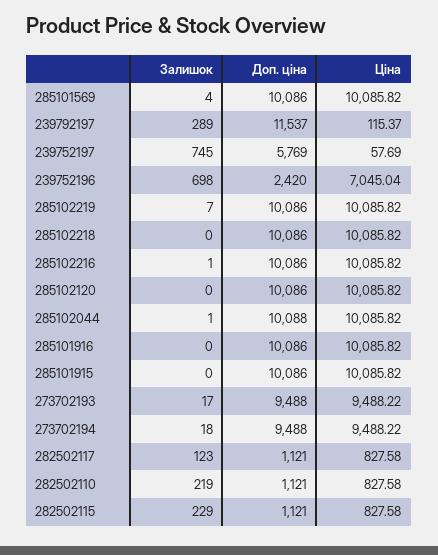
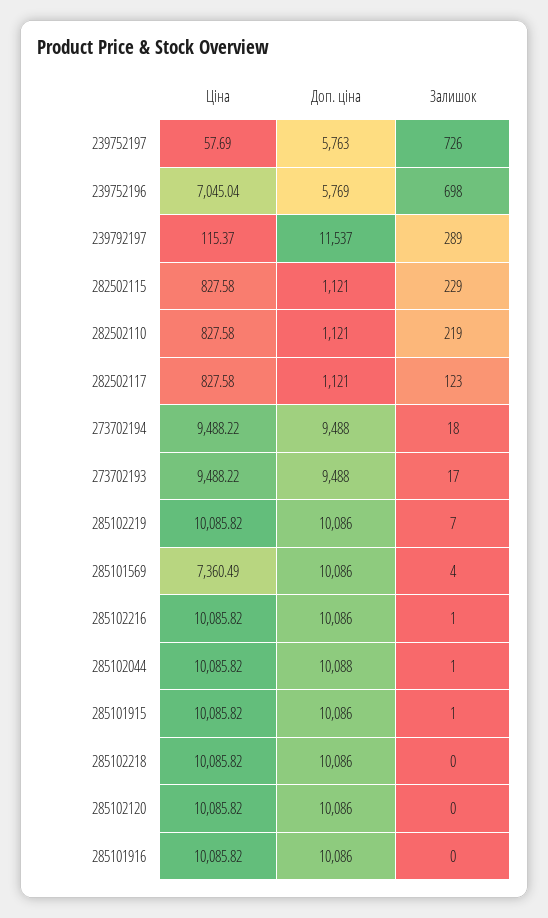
  {
    "Залишок": {
      "285101569": 4,
      "239792197": 289,
-     "239752197": 745,
+     "239752197": 726,
      "239752196": 698,
      "285102219": 7,
      "285102218": 0,
      "285102216": 1,
      "285102120": 0,
      "285102044": 1,
      "285101916": 0,
-     "285101915": 0,
+     "285101915": 1,
      "273702193": 17,
      "273702194": 18,
      "282502117": 123,
      "282502110": 219,
      "282502115": 229
    },
    "Доп. ціна": {
      "285101569": 10086,
      "239792197": 11537,
-     "239752197": 5769,
+     "239752197": 5763,
-     "239752196": 2420,
+     "239752196": 5769,
      "285102219": 10086,
      "285102218": 10086,
      "285102216": 10086,
      "285102120": 10086,
      "285102044": 10088,
      "285101916": 10086,
      "285101915": 10086,
      "273702193": 9488,
      "273702194": 9488,
      "282502117": 1121,
      "282502110": 1121,
      "282502115": 1121
    },
    "Ціна": {
-     "285101569": 10085.82,
+     "285101569": 7360.49,
      "239792197": 115.37,
      "239752197": 57.69,
      "239752196": 7045.04,
      "285102219": 10085.82,
      "285102218": 10085.82,
      "285102216": 10085.82,
      "285102120": 10085.82,
      "285102044": 10085.82,
      "285101916": 10085.82,
      "285101915": 10085.82,
      "273702193": 9488.22,
      "273702194": 9488.22,
      "282502117": 827.58,
      "282502110": 827.58,
      "282502115": 827.58
    }
  }

